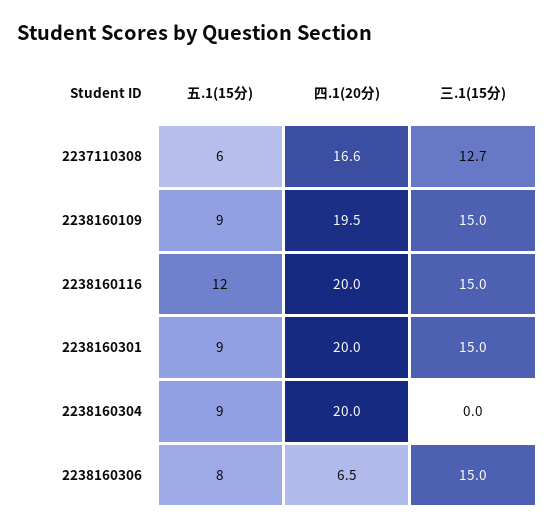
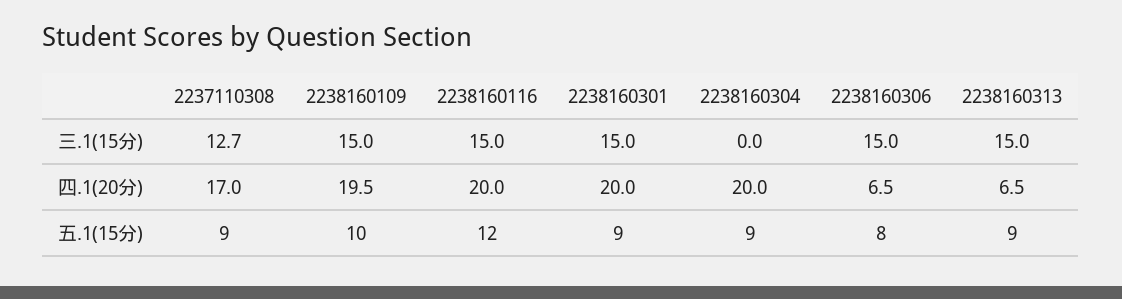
  {
    "五.1(15分)": {
-     "2237110308": 6,
+     "2237110308": 9,
-     "2238160109": 9,
+     "2238160109": 10,
      "2238160116": 12,
      "2238160301": 9,
      "2238160304": 9,
-     "2238160306": 8
+     "2238160306": 8,
+     "2238160313": 9
    },
    "四.1(20分)": {
-     "2237110308": 16.6,
+     "2237110308": 17,
      "2238160109": 19.5,
      "2238160116": 20,
      "2238160301": 20,
      "2238160304": 20,
-     "2238160306": 6.5
+     "2238160306": 6.5,
+     "2238160313": 6.5
    },
    "三.1(15分)": {
      "2237110308": 12.7,
      "2238160109": 15,
      "2238160116": 15,
      "2238160301": 15,
      "2238160304": 0,
-     "2238160306": 15
+     "2238160306": 15,
+     "2238160313": 15
    }
  }

